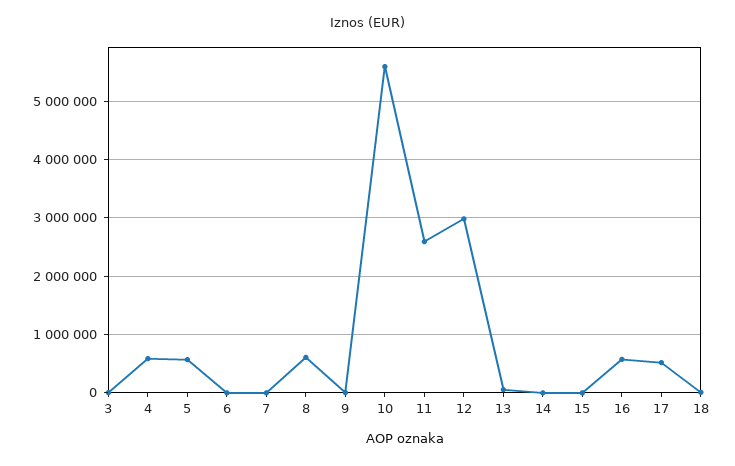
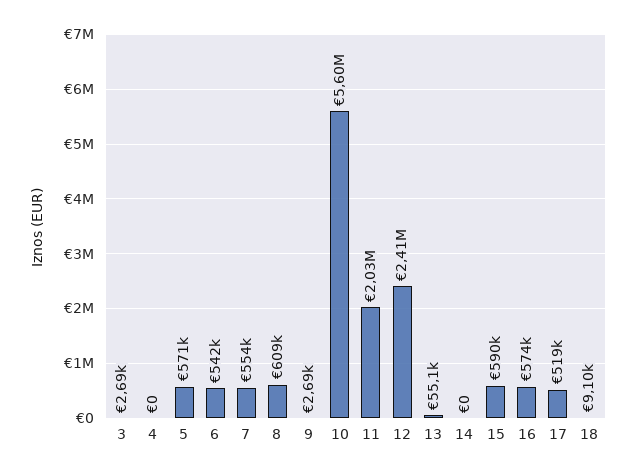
  {
    "3": 2690,
-   "4": 600000,
+   "4": 0,
    "5": 571000,
-   "6": 0,
+   "6": 542000,
-   "7": 0,
+   "7": 554000,
    "8": 609000,
    "9": 2690,
    "10": 5600000,
-   "11": 2600000,
+   "11": 2030000,
-   "12": 3000000,
+   "12": 2410000,
    "13": 55100,
    "14": 0,
-   "15": 0,
+   "15": 590000,
    "16": 574000,
    "17": 519000,
    "18": 9100
  }

